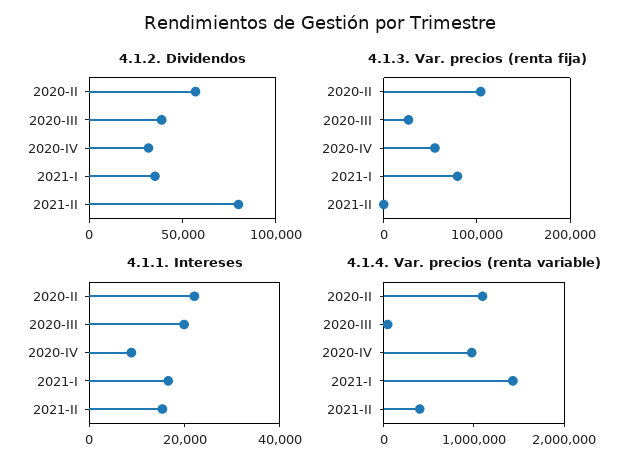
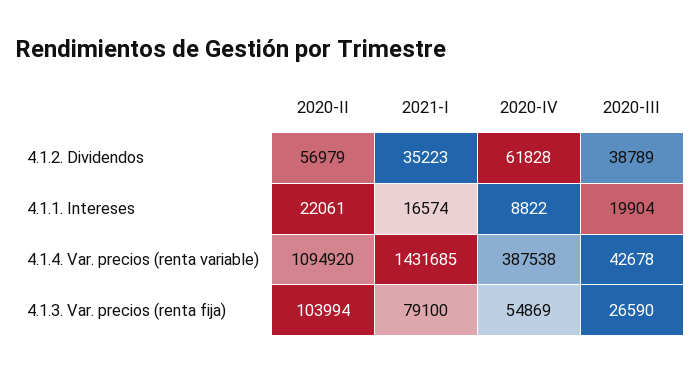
  {
    "4.1.2. Dividendos": {
      "2020-II": 56979,
      "2020-III": 38789,
-     "2020-IV": 30000,
+     "2020-IV": 61828,
-     "2021-I": 35223,
+     "2021-I": 35223
-     "2021-II": 80000
    },
    "4.1.3. Var. precios (renta fija)": {
      "2020-II": 103994,
      "2020-III": 26590,
      "2020-IV": 54869,
-     "2021-I": 79100,
+     "2021-I": 79100
-     "2021-II": 0
    },
    "4.1.1. Intereses": {
      "2020-II": 22061,
      "2020-III": 19904,
      "2020-IV": 8822,
-     "2021-I": 16574,
+     "2021-I": 16574
-     "2021-II": 15000
    },
    "4.1.4. Var. precios (renta variable)": {
      "2020-II": 1094920,
      "2020-III": 42678,
-     "2020-IV": 1000000,
+     "2020-IV": 387538,
-     "2021-I": 1431685,
+     "2021-I": 1431685
-     "2021-II": 400000
    }
  }

